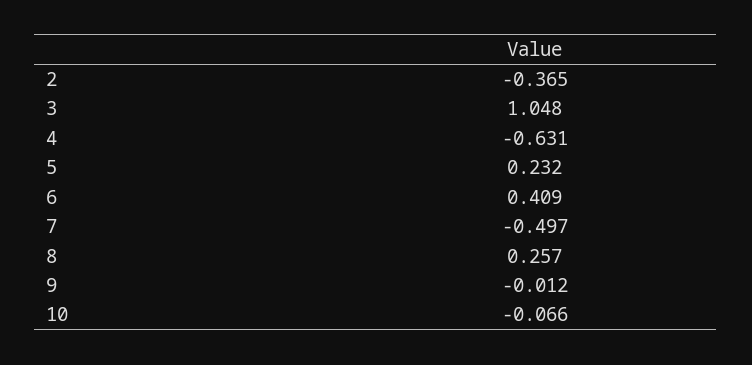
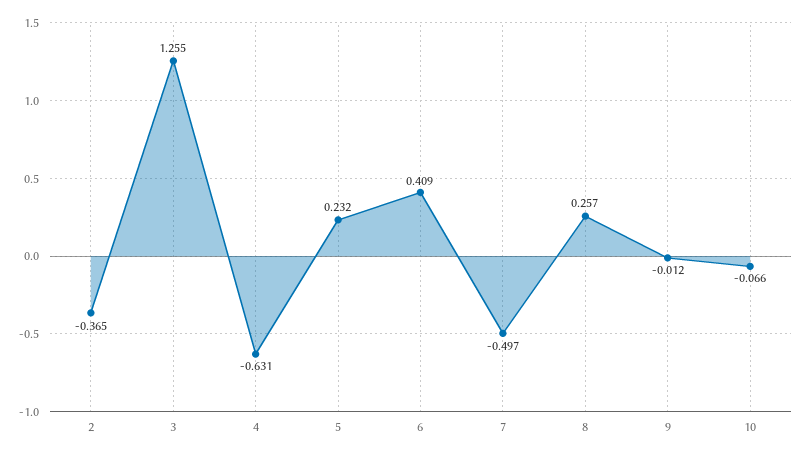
  {
    "2": -0.365,
-   "3": 1.048,
+   "3": 1.255,
    "4": -0.631,
    "5": 0.232,
    "6": 0.409,
    "7": -0.497,
    "8": 0.257,
    "9": -0.012,
    "10": -0.066
  }

